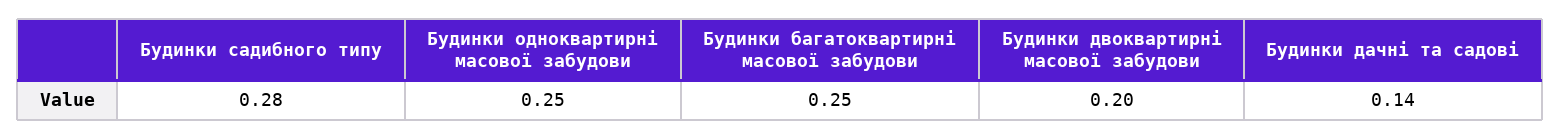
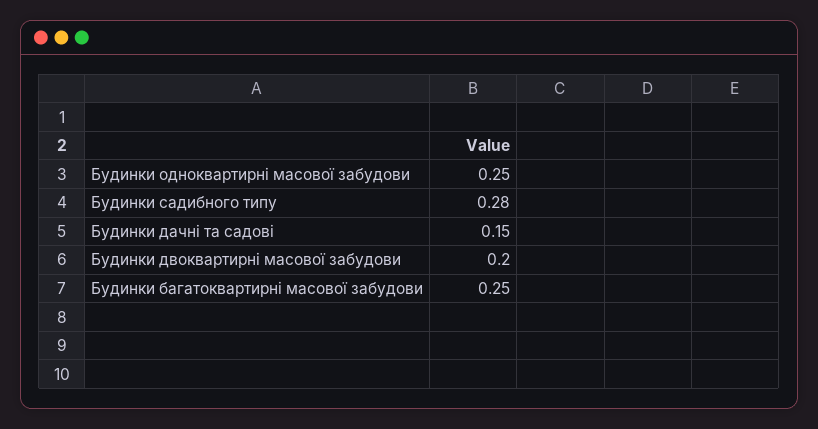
  {
    "Будинки садибного типу": 0.28,
    "Будинки одноквартирні масової забудови": 0.25,
    "Будинки багатоквартирні масової забудови": 0.25,
    "Будинки двоквартирні масової забудови": 0.2,
-   "Будинки дачні та садові": 0.14
+   "Будинки дачні та садові": 0.15
  }

